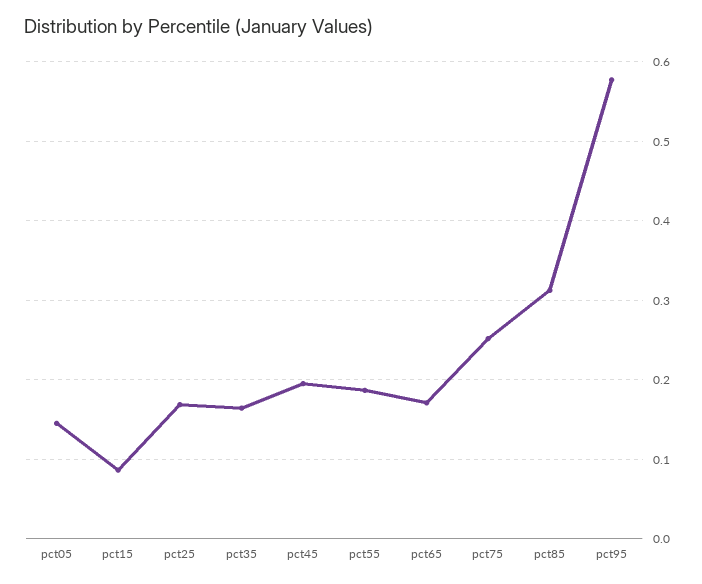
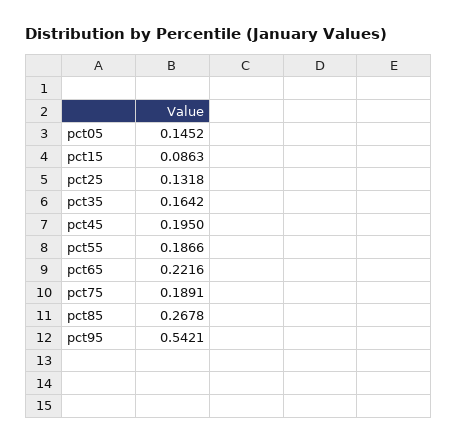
  {
    "pct05": 0.1452,
    "pct15": 0.0863,
-   "pct25": 0.17,
+   "pct25": 0.1318,
    "pct35": 0.1642,
    "pct45": 0.195,
    "pct55": 0.1866,
-   "pct65": 0.17,
+   "pct65": 0.2216,
-   "pct75": 0.25,
+   "pct75": 0.1891,
-   "pct85": 0.31,
+   "pct85": 0.2678,
-   "pct95": 0.58
+   "pct95": 0.5421
  }

